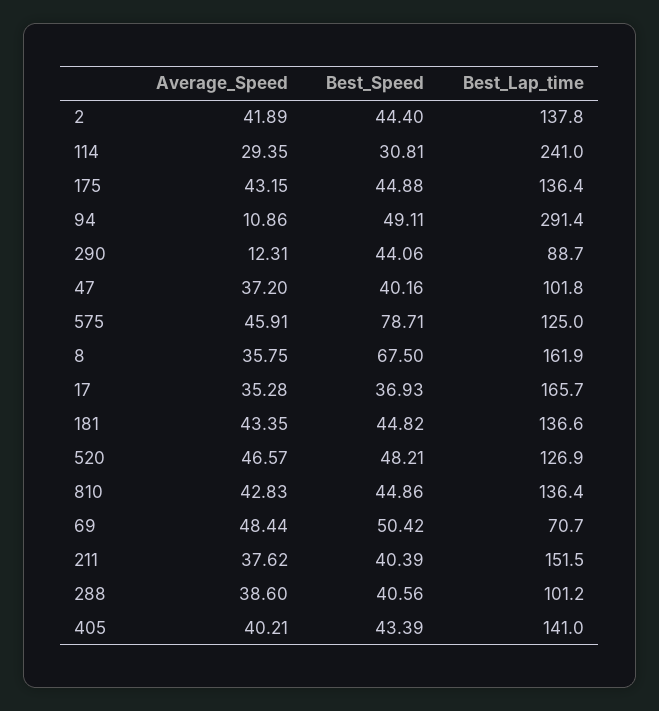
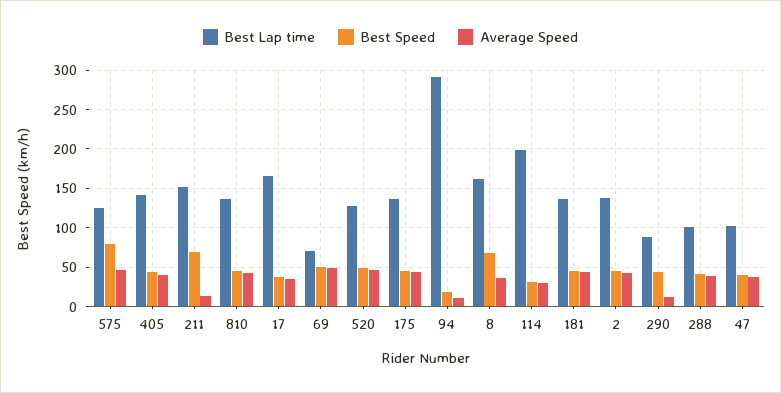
  {
    "Average_Speed": {
      "2": 41.89,
      "114": 29.35,
      "175": 43.15,
      "94": 10.86,
      "290": 12.31,
      "47": 37.2,
      "575": 45.91,
      "8": 35.75,
      "17": 35.28,
      "181": 43.35,
      "520": 46.57,
      "810": 42.83,
      "69": 48.44,
-     "211": 37.62,
+     "211": 10,
      "288": 38.6,
      "405": 40.21
    },
    "Best_Speed": {
      "2": 44.4,
      "114": 30.81,
      "175": 44.88,
-     "94": 49.11,
+     "94": 20,
      "290": 44.06,
      "47": 40.16,
      "575": 78.71,
      "8": 67.5,
      "17": 36.93,
      "181": 44.82,
      "520": 48.21,
      "810": 44.86,
      "69": 50.42,
-     "211": 40.39,
+     "211": 70,
      "288": 40.56,
      "405": 43.39
    },
    "Best_Lap_time": {
      "2": 137.8,
-     "114": 241,
+     "114": 200,
      "175": 136.4,
      "94": 291.4,
      "290": 88.7,
      "47": 101.8,
      "575": 125,
      "8": 161.9,
      "17": 165.7,
      "181": 136.6,
      "520": 126.9,
      "810": 136.4,
      "69": 70.7,
      "211": 151.5,
      "288": 101.2,
      "405": 141
    }
  }

